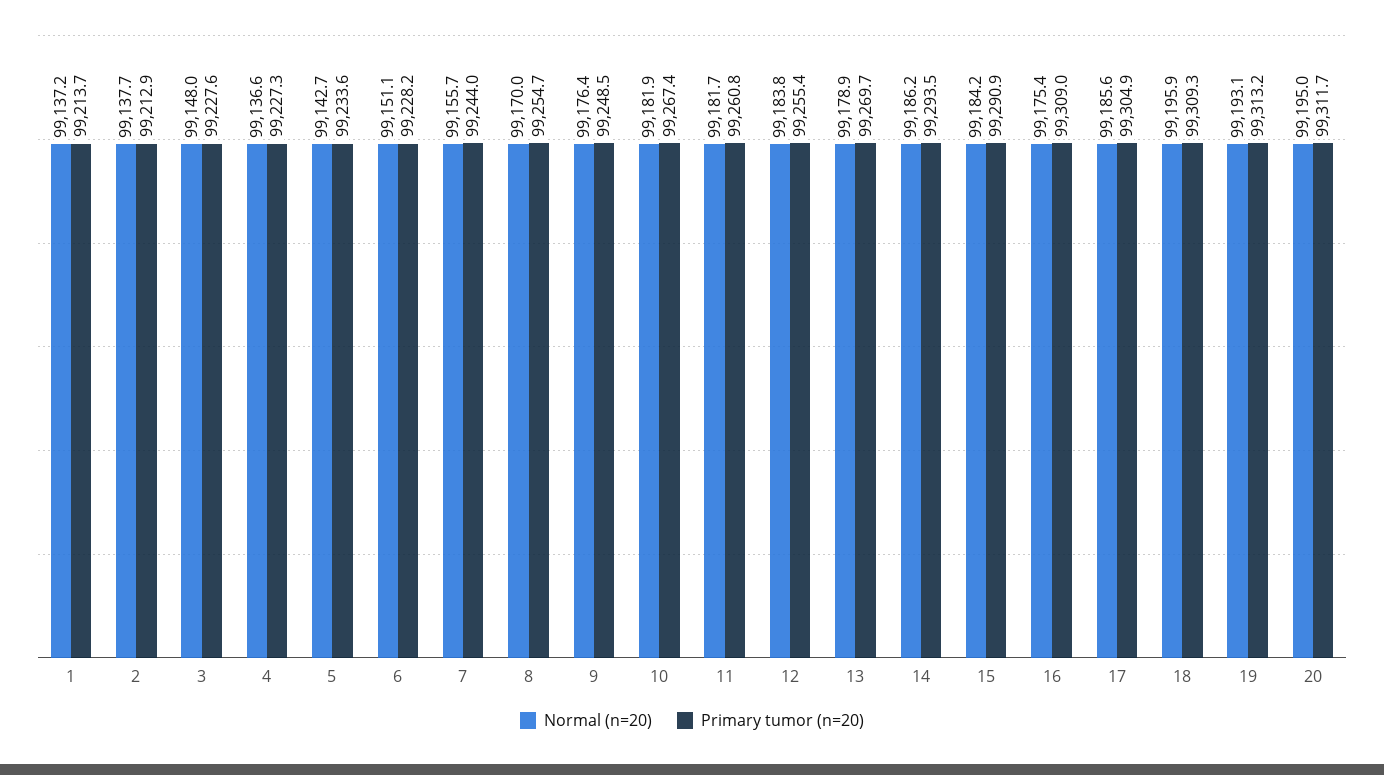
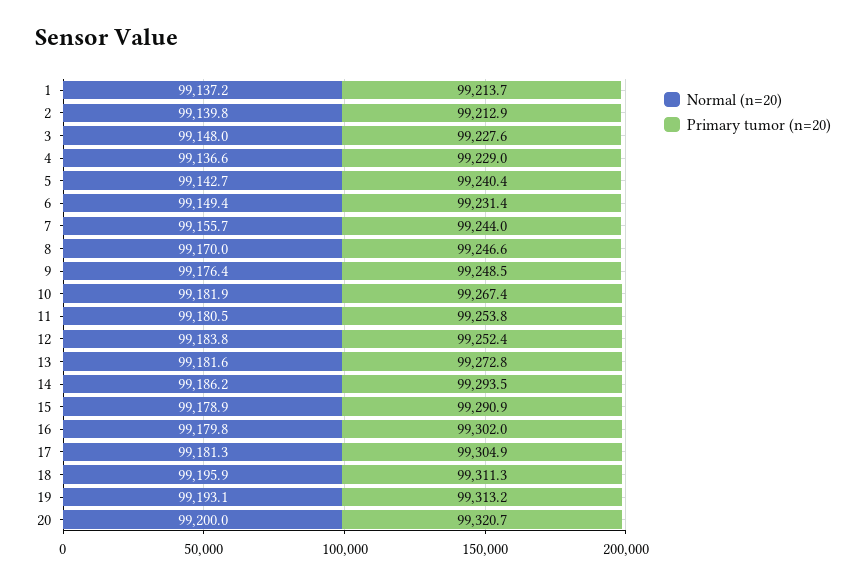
  {
    "Normal (n=20)": {
      "1": 99137.2,
-     "2": 99137.7,
+     "2": 99139.8,
      "3": 99148,
      "4": 99136.6,
      "5": 99142.7,
-     "6": 99151.1,
+     "6": 99149.4,
      "7": 99155.7,
      "8": 99170,
      "9": 99176.4,
      "10": 99181.9,
-     "11": 99181.7,
+     "11": 99180.5,
      "12": 99183.8,
-     "13": 99178.9,
+     "13": 99181.6,
      "14": 99186.2,
-     "15": 99184.2,
+     "15": 99178.9,
-     "16": 99175.4,
+     "16": 99179.8,
-     "17": 99185.6,
+     "17": 99181.3,
      "18": 99195.9,
      "19": 99193.1,
-     "20": 99195
+     "20": 99200
    },
    "Primary tumor (n=20)": {
      "1": 99213.7,
      "2": 99212.9,
      "3": 99227.6,
-     "4": 99227.3,
+     "4": 99229,
-     "5": 99233.6,
+     "5": 99240.4,
-     "6": 99228.2,
+     "6": 99231.4,
      "7": 99244,
-     "8": 99254.7,
+     "8": 99246.6,
      "9": 99248.5,
      "10": 99267.4,
-     "11": 99260.8,
+     "11": 99253.8,
-     "12": 99255.4,
+     "12": 99252.4,
-     "13": 99269.7,
+     "13": 99272.8,
      "14": 99293.5,
      "15": 99290.9,
-     "16": 99309,
+     "16": 99302,
      "17": 99304.9,
-     "18": 99309.3,
+     "18": 99311.3,
      "19": 99313.2,
-     "20": 99311.7
+     "20": 99320.7
    }
  }

